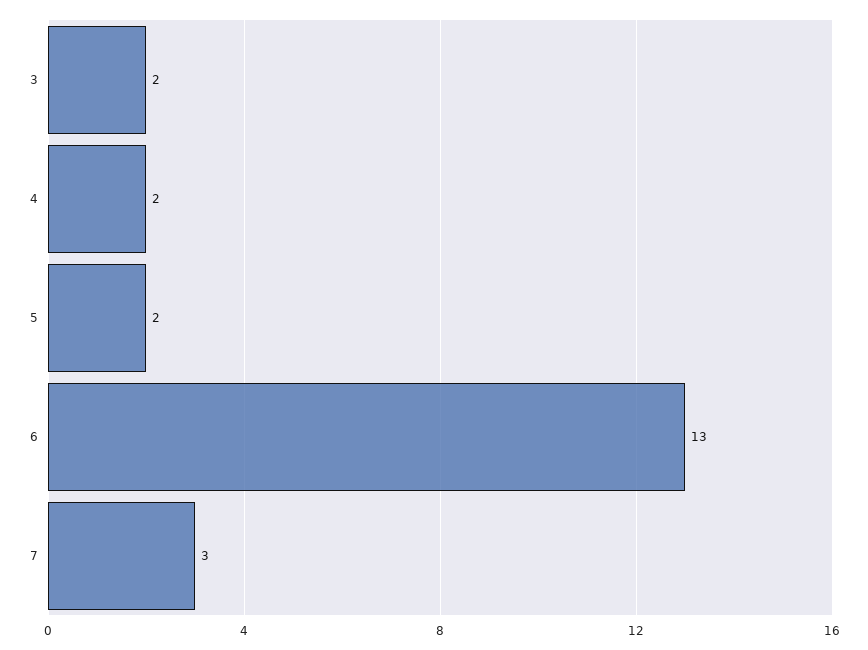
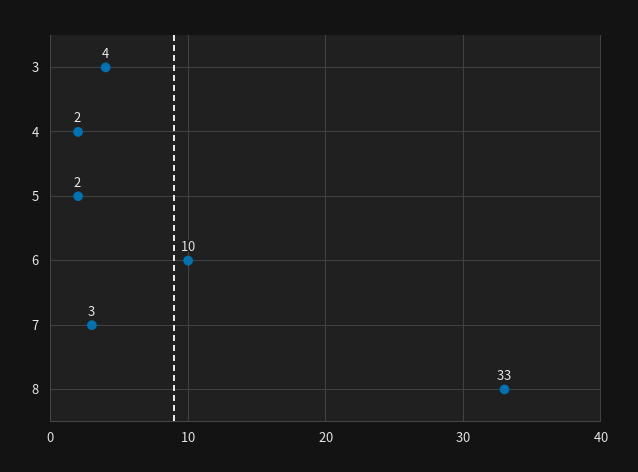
  {
-   "3": 2,
+   "3": 4,
    "4": 2,
    "5": 2,
-   "6": 13,
+   "6": 10,
-   "7": 3
+   "7": 3,
+   "8": 33
  }

